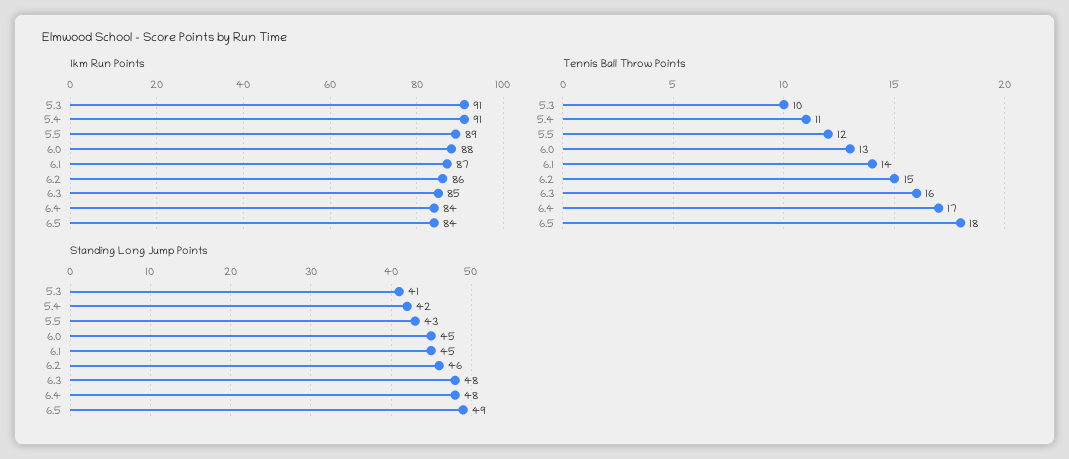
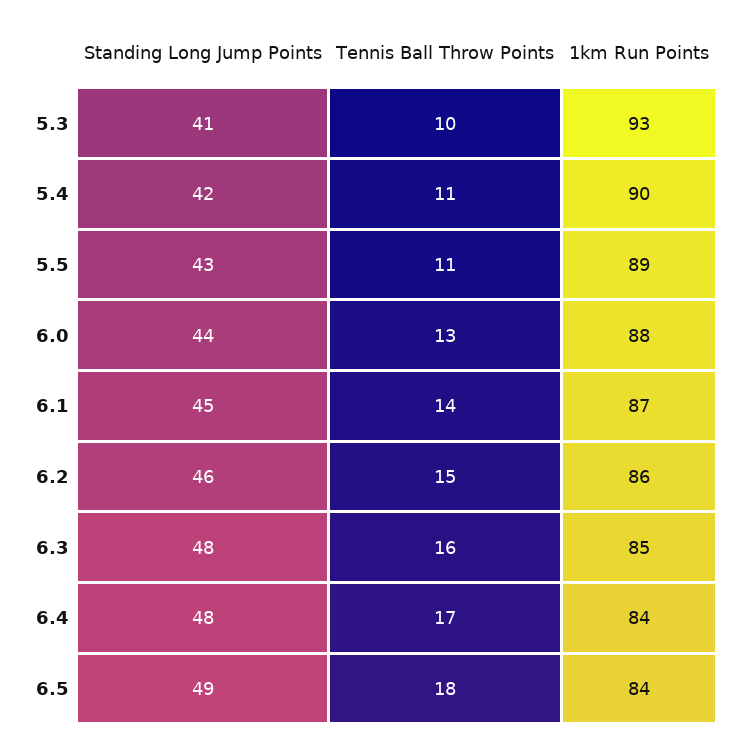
  {
    "1km Run Points": {
-     "5.3": 91,
+     "5.3": 93,
-     "5.4": 91,
+     "5.4": 90,
      "5.5": 89,
      "6.0": 88,
      "6.1": 87,
      "6.2": 86,
      "6.3": 85,
      "6.4": 84,
      "6.5": 84
    },
    "Tennis Ball Throw Points": {
      "5.3": 10,
      "5.4": 11,
-     "5.5": 12,
+     "5.5": 11,
      "6.0": 13,
      "6.1": 14,
      "6.2": 15,
      "6.3": 16,
      "6.4": 17,
      "6.5": 18
    },
    "Standing Long Jump Points": {
      "5.3": 41,
      "5.4": 42,
      "5.5": 43,
-     "6.0": 45,
+     "6.0": 44,
      "6.1": 45,
      "6.2": 46,
      "6.3": 48,
      "6.4": 48,
      "6.5": 49
    }
  }

